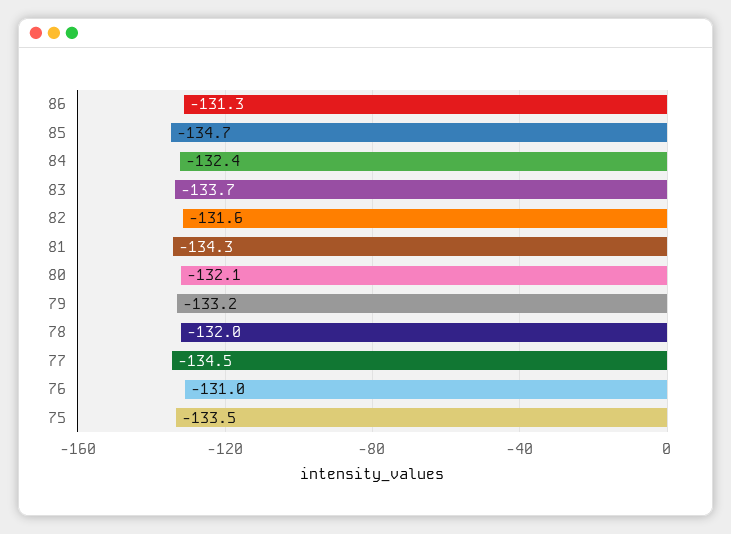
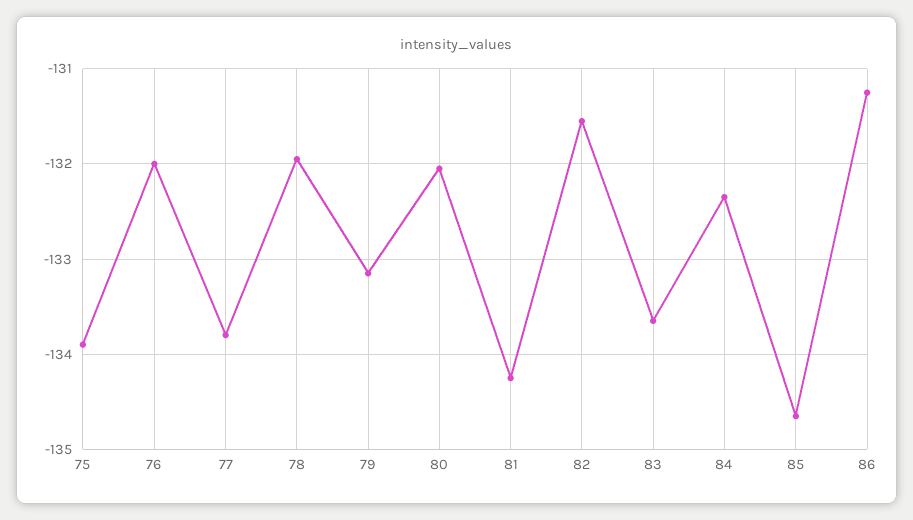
  {
    "86": -131.3,
    "85": -134.7,
    "84": -132.4,
    "83": -133.7,
    "82": -131.6,
    "81": -134.3,
    "80": -132.1,
    "79": -133.2,
    "78": -132,
-   "77": -134.5,
+   "77": -133.8,
-   "76": -131,
+   "76": -132,
-   "75": -133.5
+   "75": -133.9
  }

